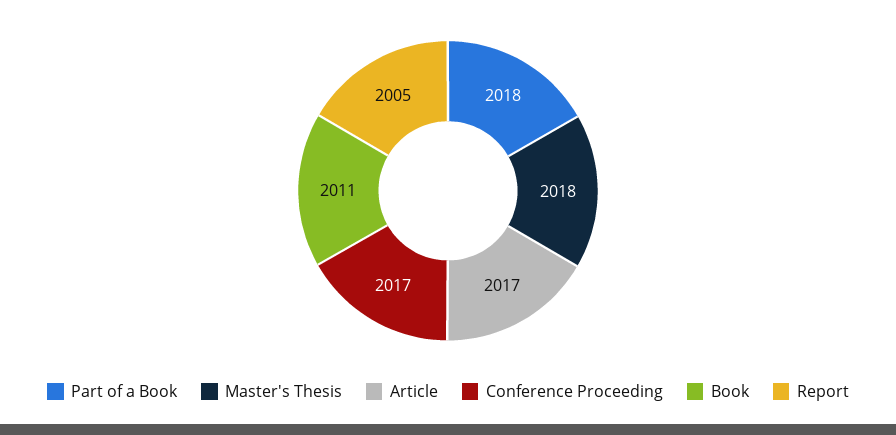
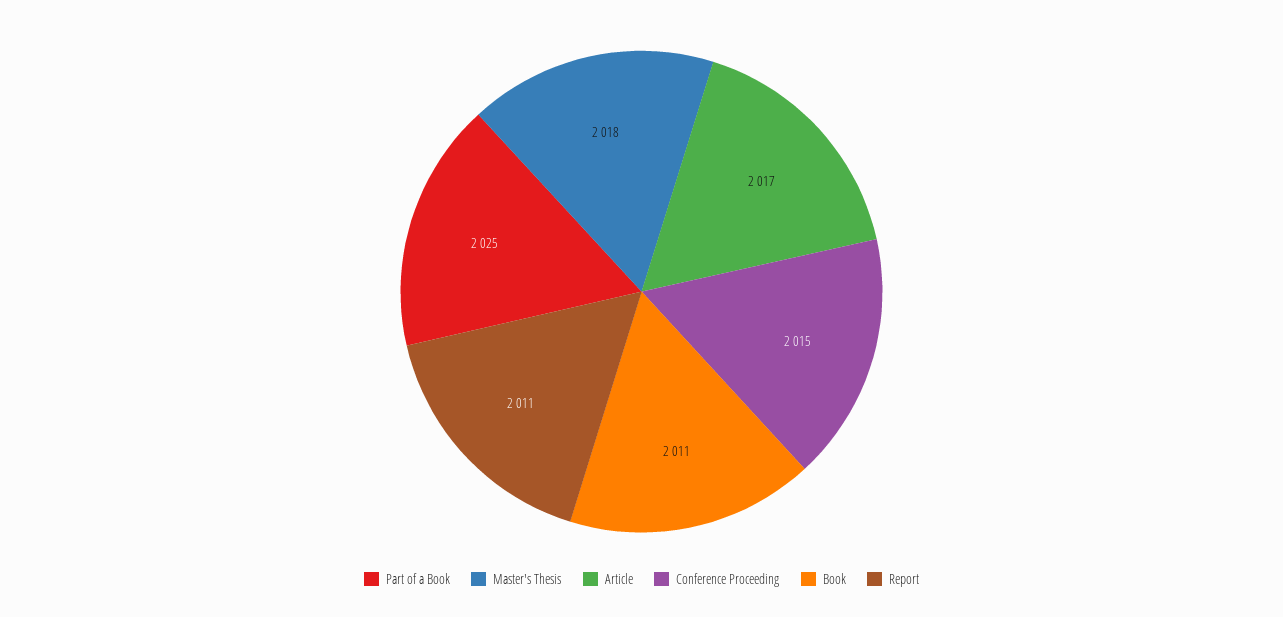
  {
-   "Part of a Book": 2018,
+   "Part of a Book": 2025,
    "Master's Thesis": 2018,
    "Article": 2017,
-   "Conference Proceeding": 2017,
+   "Conference Proceeding": 2015,
    "Book": 2011,
-   "Report": 2005
+   "Report": 2011
  }

